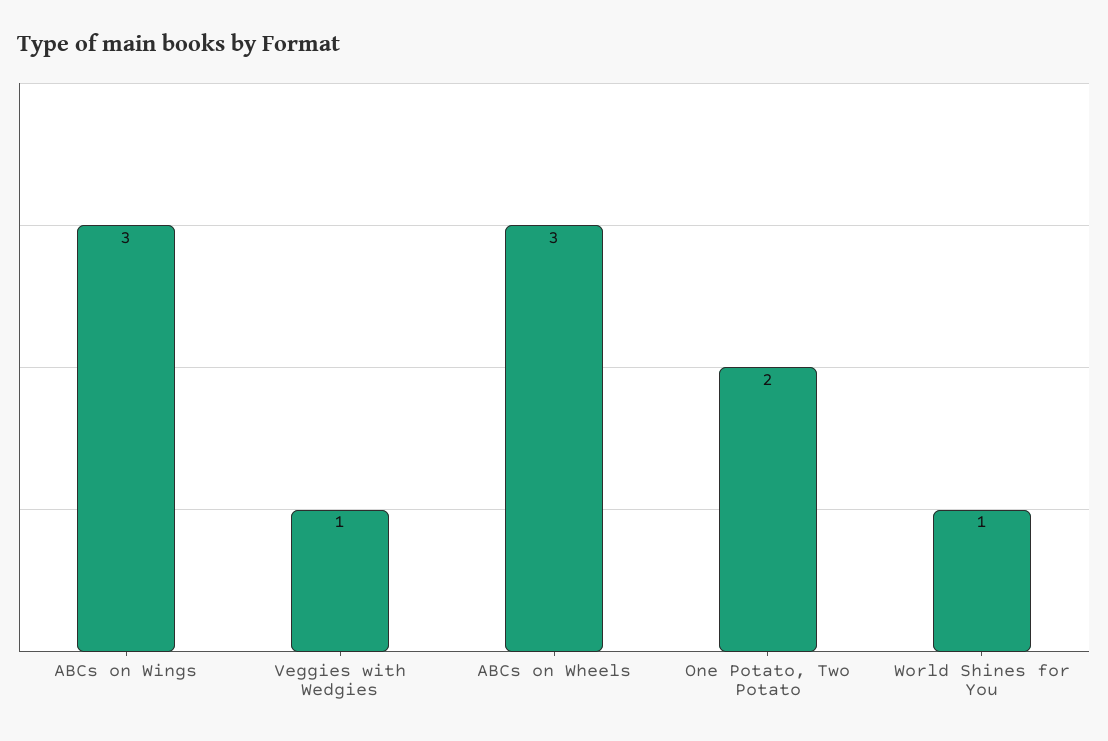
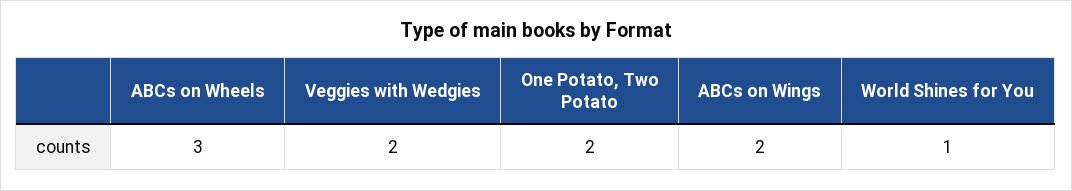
  {
-   "ABCs on Wings": 3,
+   "ABCs on Wings": 2,
-   "Veggies with Wedgies": 1,
+   "Veggies with Wedgies": 2,
    "ABCs on Wheels": 3,
    "One Potato, Two Potato": 2,
    "World Shines for You": 1
  }

